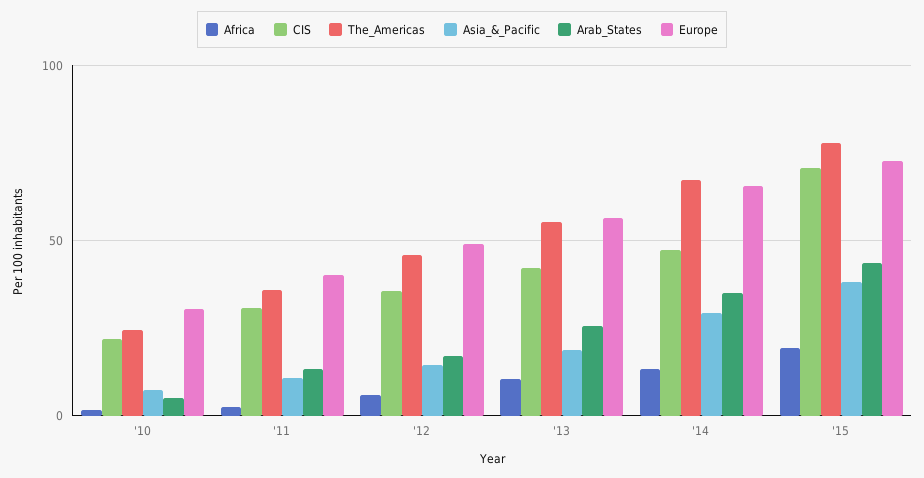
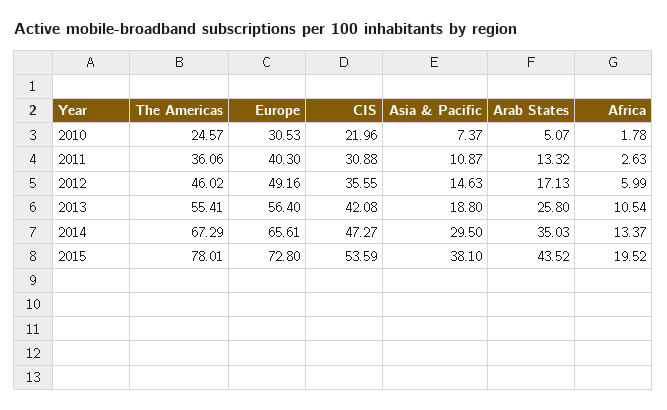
  {
    "Africa": {
      "'10": 1.78,
      "'11": 2.63,
      "'12": 5.99,
      "'13": 10.54,
      "'14": 13.37,
      "'15": 19.52
    },
    "CIS": {
      "'10": 21.96,
      "'11": 30.88,
      "'12": 35.55,
      "'13": 42.08,
      "'14": 47.27,
-     "'15": 70
+     "'15": 53.59
    },
    "The_Americas": {
      "'10": 24.57,
      "'11": 36.06,
      "'12": 46.02,
      "'13": 55.41,
      "'14": 67.29,
      "'15": 78.01
    },
    "Asia_&_Pacific": {
      "'10": 7.37,
      "'11": 10.87,
      "'12": 14.63,
      "'13": 18.8,
      "'14": 29.5,
      "'15": 38.1
    },
    "Arab_States": {
      "'10": 5.07,
      "'11": 13.32,
      "'12": 17.13,
      "'13": 25.8,
      "'14": 35.03,
      "'15": 43.52
    },
    "Europe": {
      "'10": 30.53,
      "'11": 40.3,
      "'12": 49.16,
      "'13": 56.4,
      "'14": 65.61,
      "'15": 72.8
    }
  }

